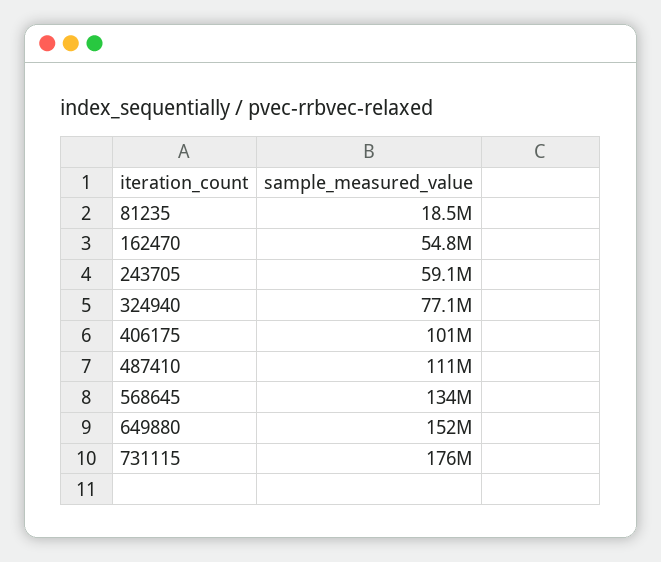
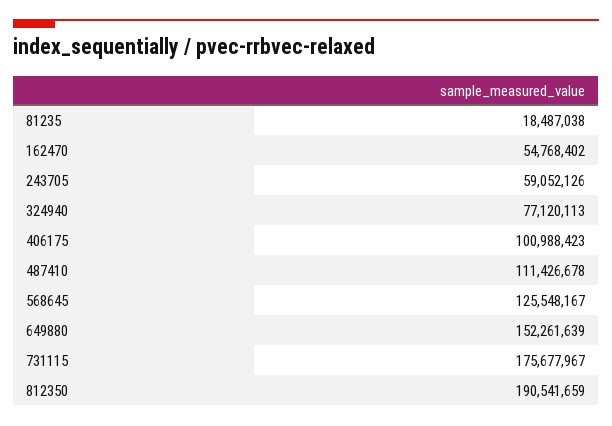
  {
    "81235": 18487038,
    "162470": 54768402,
    "243705": 59052126,
    "324940": 77120113,
    "406175": 100988423,
    "487410": 111426678,
-   "568645": 134000000,
+   "568645": 125548167,
    "649880": 152261639,
-   "731115": 175677967
+   "731115": 175677967,
+   "812350": 190541659
  }

